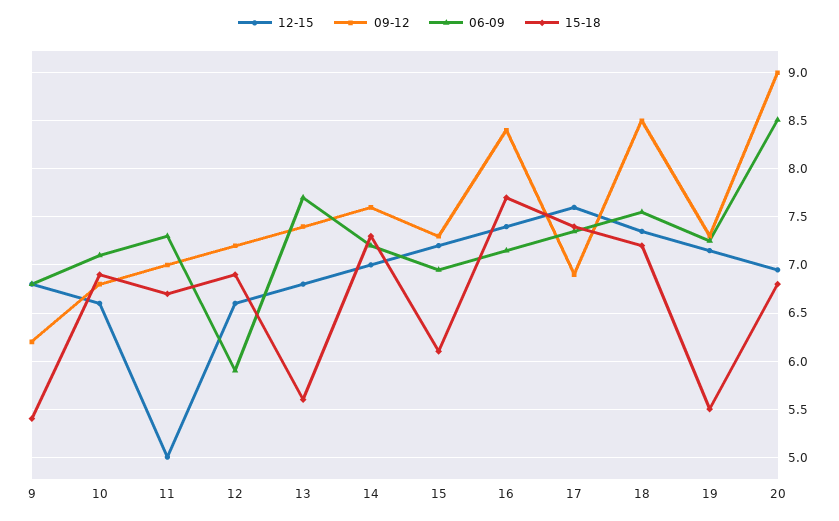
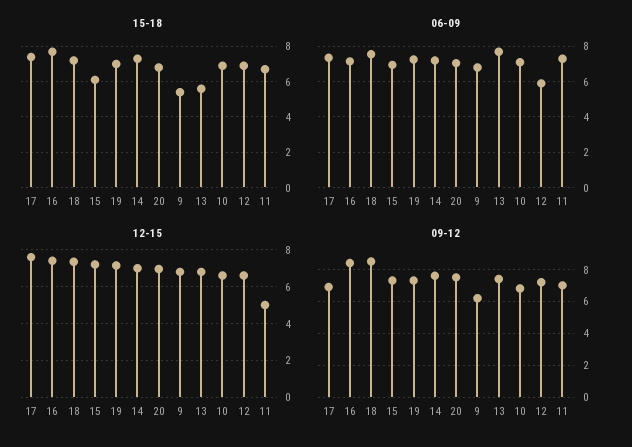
  {
    "12-15": {
      "9": 6.8,
      "10": 6.6,
      "11": 5,
      "12": 6.6,
      "13": 6.8,
      "14": 7,
      "15": 7.2,
      "16": 7.4,
      "17": 7.6,
      "18": 7.4,
      "19": 7.2,
      "20": 7
    },
    "09-12": {
      "9": 6.2,
      "10": 6.8,
      "11": 7,
      "12": 7.2,
      "13": 7.4,
      "14": 7.6,
      "15": 7.3,
      "16": 8.4,
      "17": 6.9,
      "18": 8.5,
      "19": 7.3,
-     "20": 9
+     "20": 7.5
    },
    "06-09": {
      "9": 6.8,
      "10": 7.1,
      "11": 7.3,
      "12": 5.9,
      "13": 7.7,
      "14": 7.2,
      "15": 7,
      "16": 7.2,
      "17": 7.4,
      "18": 7.6,
      "19": 7.3,
-     "20": 8.5
+     "20": 7
    },
    "15-18": {
      "9": 5.4,
      "10": 6.9,
      "11": 6.7,
      "12": 6.9,
      "13": 5.6,
      "14": 7.3,
      "15": 6.1,
      "16": 7.7,
      "17": 7.4,
      "18": 7.2,
-     "19": 5.5,
+     "19": 7,
      "20": 6.8
    }
  }

